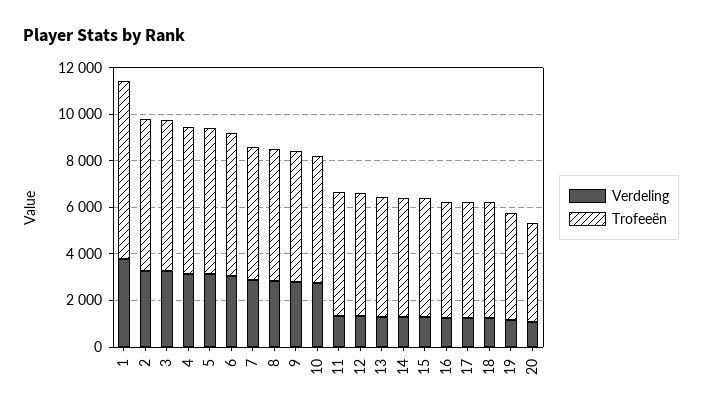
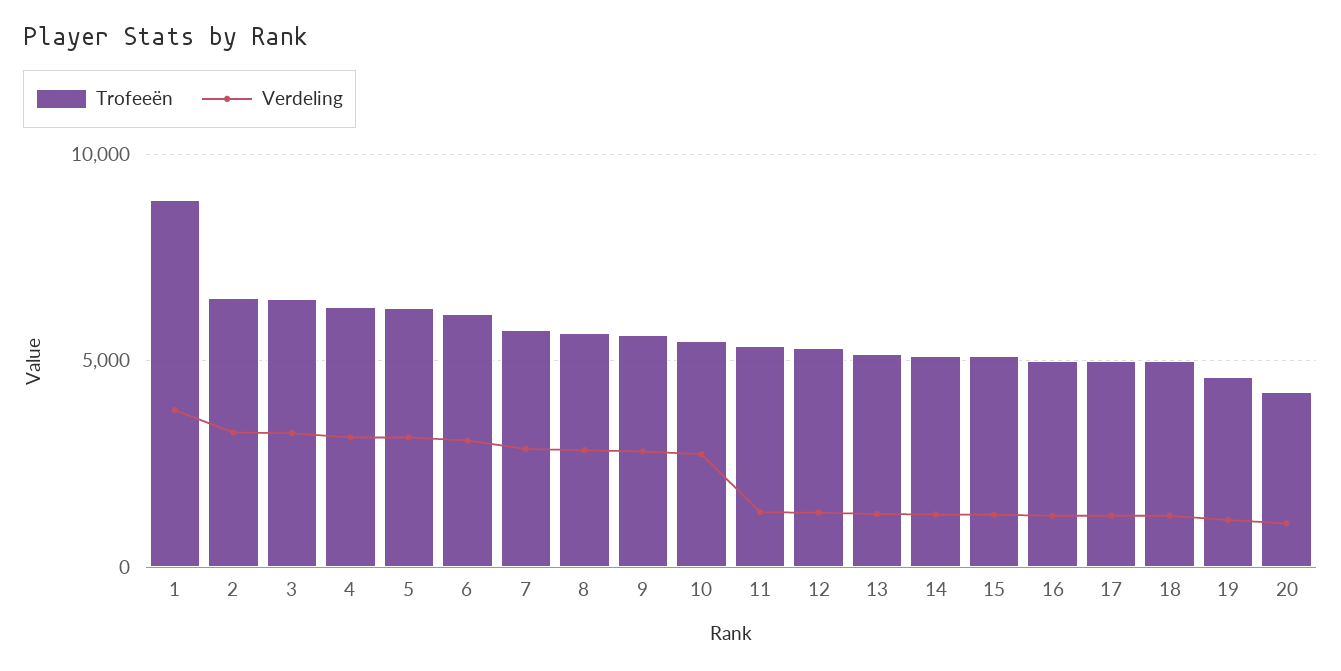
  {
    "Verdeling": {
      "1": 4000,
      "2": 3500,
      "3": 3500,
      "4": 3000,
      "5": 3000,
      "6": 3000,
      "7": 3000,
      "8": 3000,
      "9": 3000,
      "10": 2500,
      "11": 1500,
      "12": 1500,
      "13": 1500,
      "14": 1500,
      "15": 1500,
      "16": 1500,
      "17": 1500,
      "18": 1500,
      "19": 1000,
      "20": 1000
    },
    "Trofeeën": {
-     "1": 7500,
+     "1": 9000,
      "2": 6500,
      "3": 6500,
      "4": 6500,
      "5": 6500,
      "6": 6000,
      "7": 5500,
      "8": 5500,
      "9": 5500,
      "10": 5500,
      "11": 5500,
      "12": 5500,
      "13": 5000,
      "14": 5000,
      "15": 5000,
      "16": 5000,
      "17": 5000,
      "18": 5000,
      "19": 4500,
      "20": 4500
    }
  }

